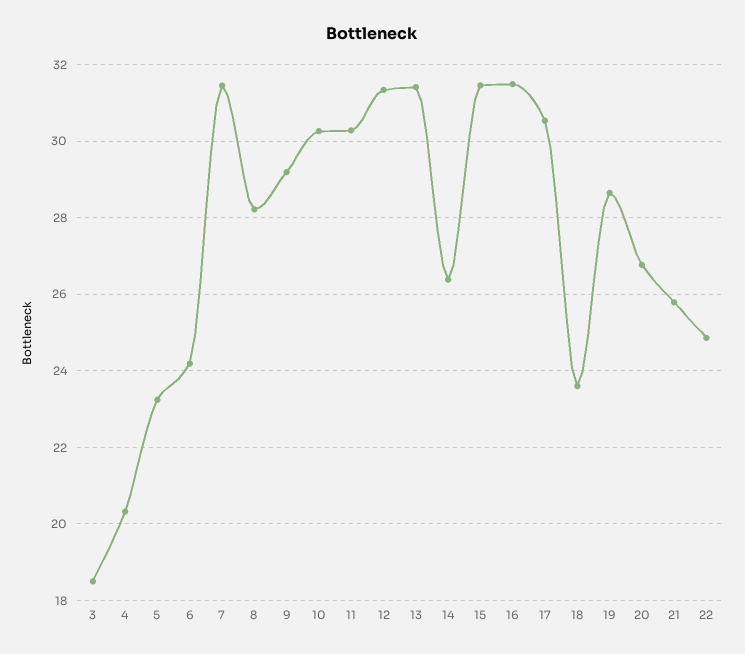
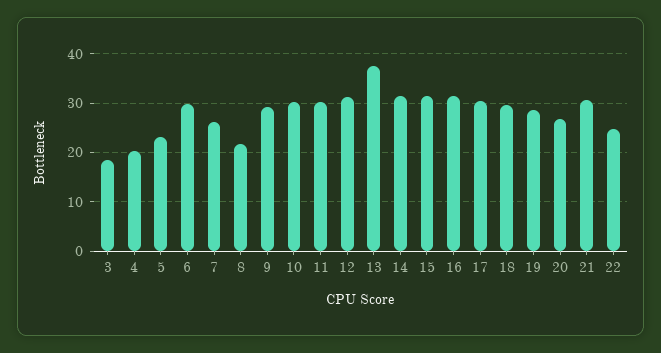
  {
    "3": 18.6,
    "4": 20.4,
    "5": 23.2,
-   "6": 24.2,
+   "6": 30,
-   "7": 31.4,
+   "7": 26,
-   "8": 28.2,
+   "8": 22,
    "9": 29.2,
    "10": 30.2,
    "11": 30.2,
    "12": 31.4,
-   "13": 31.4,
+   "13": 38,
-   "14": 26.4,
+   "14": 32,
    "15": 31.4,
    "16": 31.4,
    "17": 30.6,
-   "18": 23.6,
+   "18": 30,
    "19": 28.6,
    "20": 26.8,
-   "21": 25.8,
+   "21": 30,
    "22": 24.8
  }

